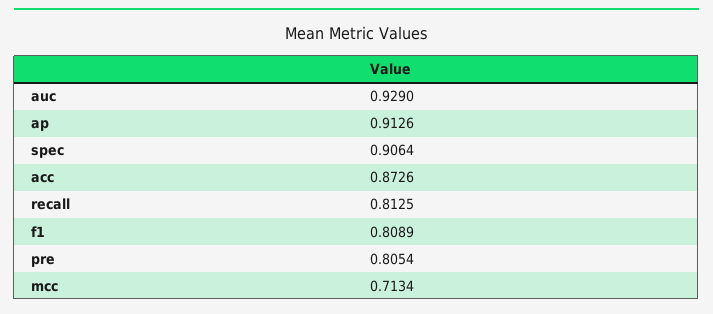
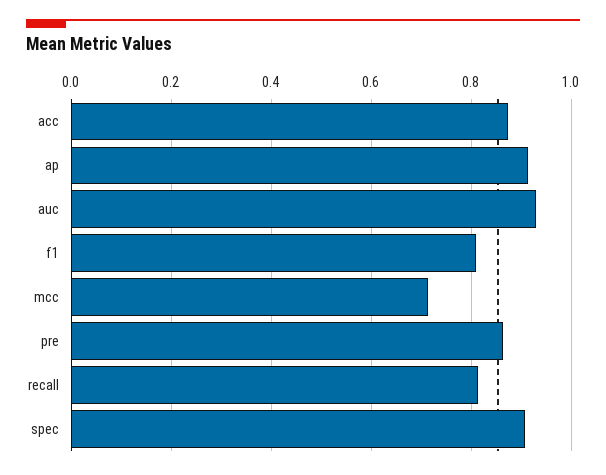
  {
    "auc": 0.929,
    "ap": 0.9126,
    "spec": 0.9064,
    "acc": 0.8726,
    "recall": 0.8125,
    "f1": 0.8089,
-   "pre": 0.8054,
+   "pre": 0.86,
    "mcc": 0.7134
  }

